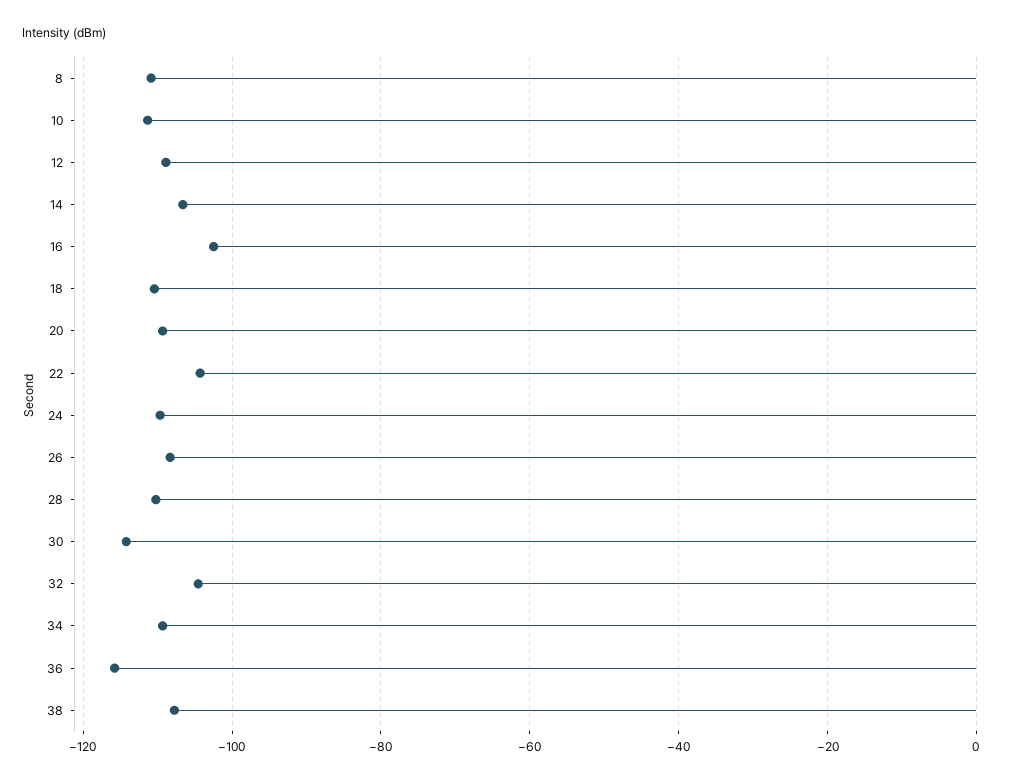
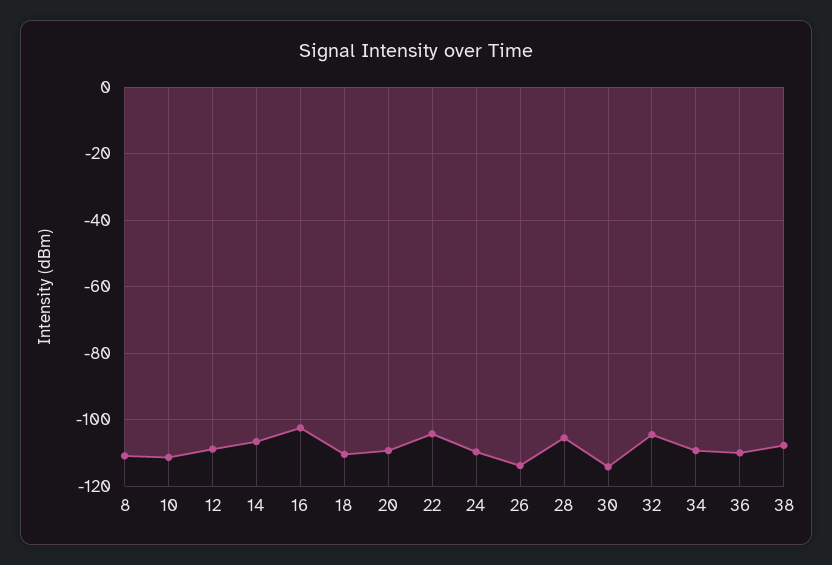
  {
    "8": -110,
    "10": -112,
    "12": -108,
    "14": -106,
    "16": -102,
    "18": -110,
    "20": -110,
    "22": -104,
    "24": -110,
-   "26": -108,
+   "26": -114,
-   "28": -110,
+   "28": -106,
    "30": -114,
    "32": -104,
    "34": -110,
-   "36": -116,
+   "36": -110,
    "38": -108
  }

